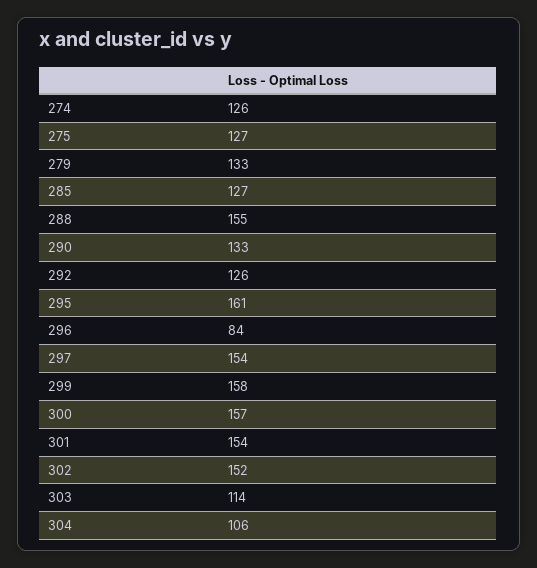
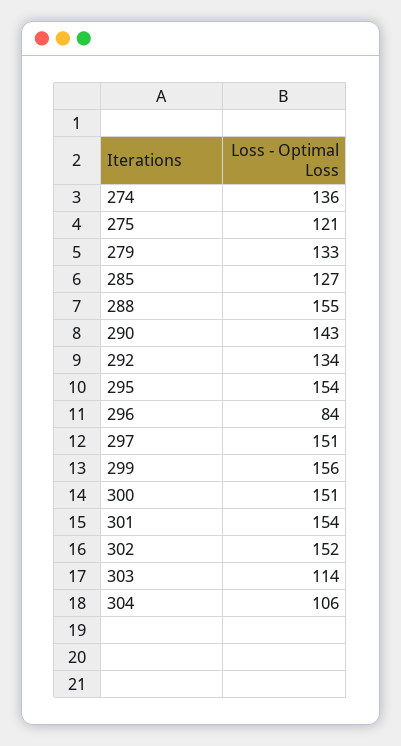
  {
-   "274": 126,
+   "274": 136,
-   "275": 127,
+   "275": 121,
    "279": 133,
    "285": 127,
    "288": 155,
-   "290": 133,
+   "290": 143,
-   "292": 126,
+   "292": 134,
-   "295": 161,
+   "295": 154,
    "296": 84,
-   "297": 154,
+   "297": 151,
-   "299": 158,
+   "299": 156,
-   "300": 157,
+   "300": 151,
    "301": 154,
    "302": 152,
    "303": 114,
    "304": 106
  }

